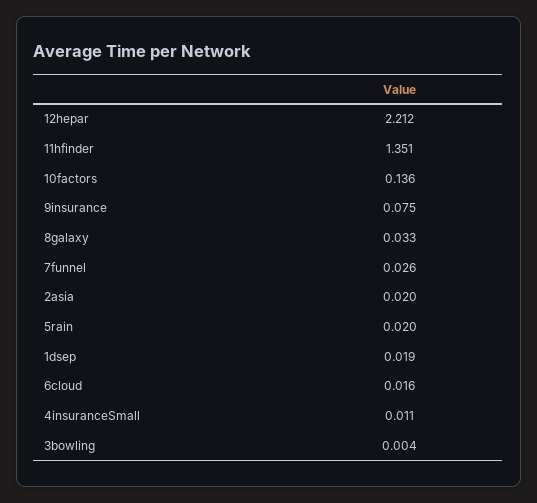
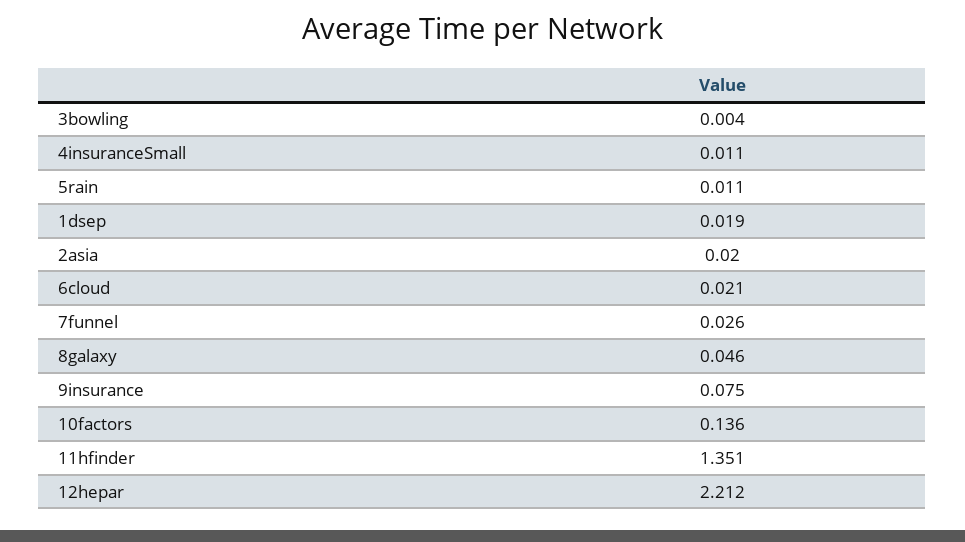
  {
    "12hepar": 2.212,
    "11hfinder": 1.351,
    "10factors": 0.136,
    "9insurance": 0.075,
-   "8galaxy": 0.033,
+   "8galaxy": 0.046,
    "7funnel": 0.026,
    "2asia": 0.02,
-   "5rain": 0.02,
+   "5rain": 0.011,
    "1dsep": 0.019,
-   "6cloud": 0.016,
+   "6cloud": 0.021,
    "4insuranceSmall": 0.011,
    "3bowling": 0.004
  }

